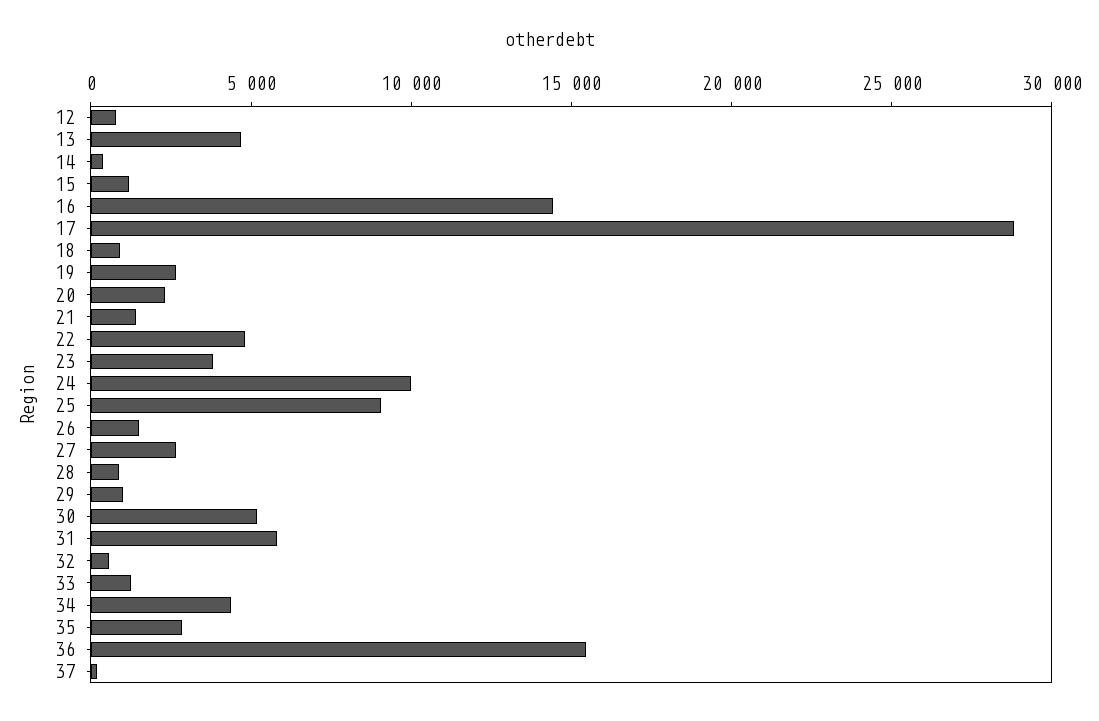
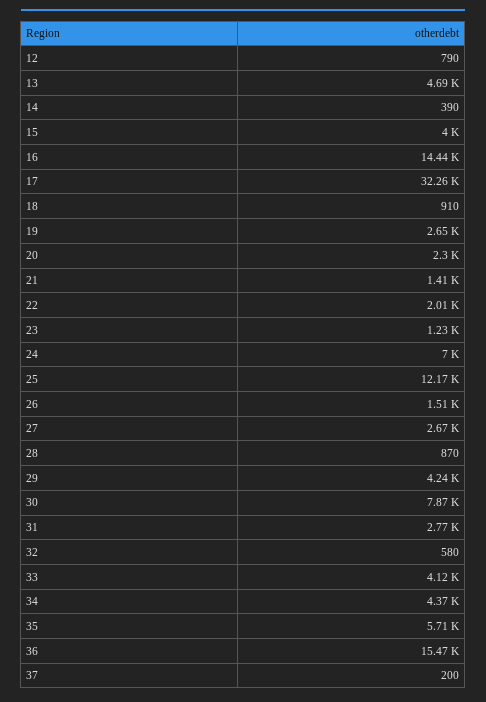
  {
    "12": 790,
    "13": 4690,
    "14": 390,
-   "15": 1000,
+   "15": 4000,
    "16": 14440,
-   "17": 29000,
+   "17": 32260,
    "18": 910,
    "19": 2650,
    "20": 2300,
    "21": 1410,
-   "22": 5000,
+   "22": 2010,
-   "23": 4000,
+   "23": 1230,
-   "24": 10000,
+   "24": 7000,
-   "25": 9000,
+   "25": 12170,
    "26": 1510,
    "27": 2670,
    "28": 870,
-   "29": 1000,
+   "29": 4240,
-   "30": 5000,
+   "30": 7870,
-   "31": 6000,
+   "31": 2770,
    "32": 580,
-   "33": 1000,
+   "33": 4120,
    "34": 4370,
-   "35": 3000,
+   "35": 5710,
    "36": 15470,
    "37": 200
  }

